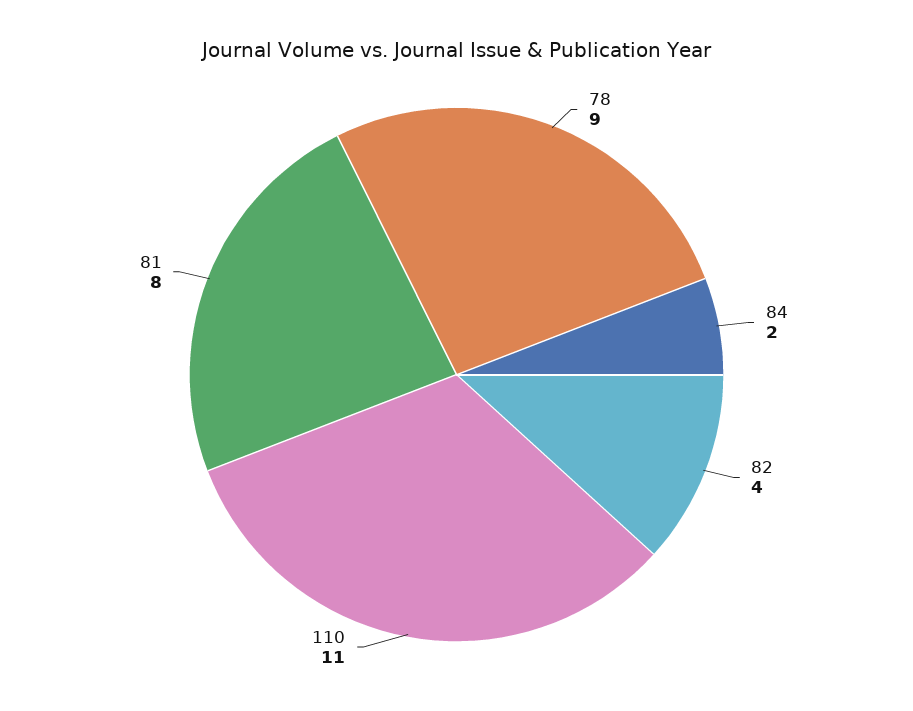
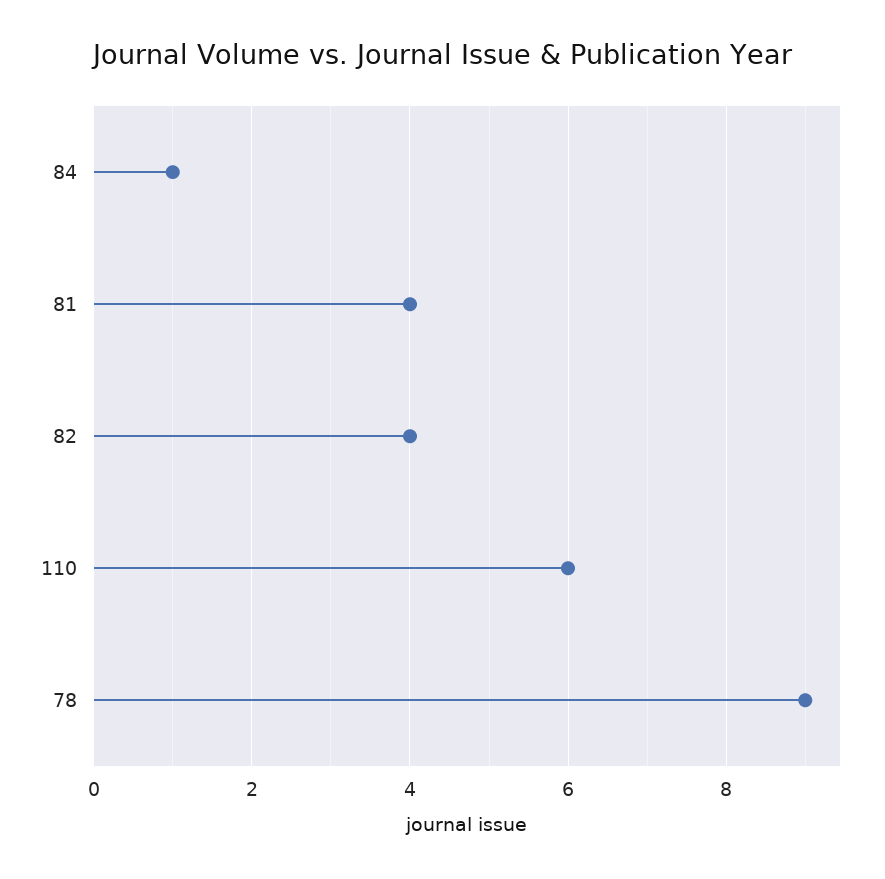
  {
    "78": 9,
-   "84": 2,
+   "84": 1,
    "82": 4,
-   "110": 11,
+   "110": 6,
-   "81": 8
+   "81": 4
  }

